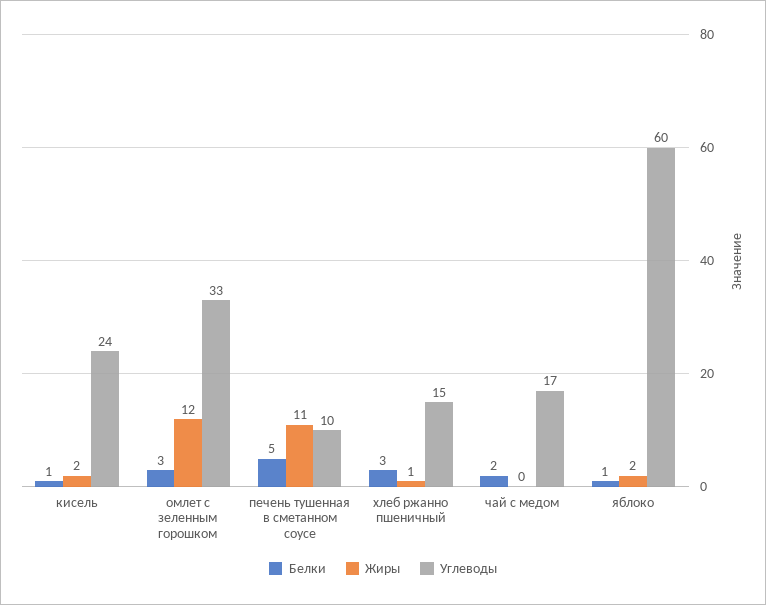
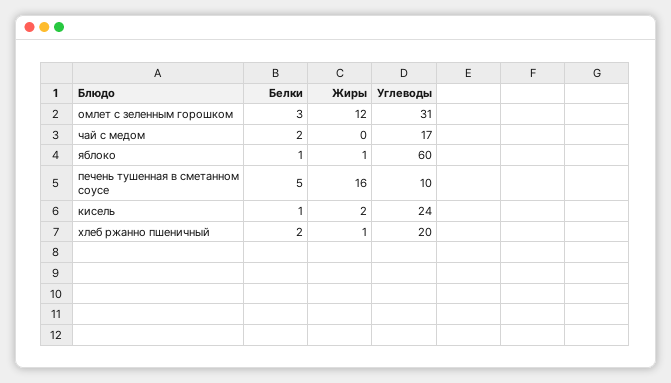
  {
    "Белки": {
      "кисель": 1,
      "омлет с зеленным горошком": 3,
      "печень тушенная в сметанном соусе": 5,
-     "хлеб ржанно пшеничный": 3,
+     "хлеб ржанно пшеничный": 2,
      "чай с медом": 2,
      "яблоко": 1
    },
    "Жиры": {
      "кисель": 2,
      "омлет с зеленным горошком": 12,
-     "печень тушенная в сметанном соусе": 11,
+     "печень тушенная в сметанном соусе": 16,
      "хлеб ржанно пшеничный": 1,
      "чай с медом": 0,
-     "яблоко": 2
+     "яблоко": 1
    },
    "Углеводы": {
      "кисель": 24,
-     "омлет с зеленным горошком": 33,
+     "омлет с зеленным горошком": 31,
      "печень тушенная в сметанном соусе": 10,
-     "хлеб ржанно пшеничный": 15,
+     "хлеб ржанно пшеничный": 20,
      "чай с медом": 17,
      "яблоко": 60
    }
  }

